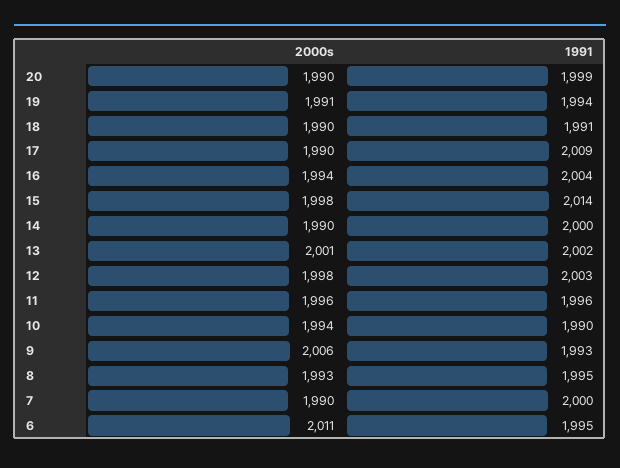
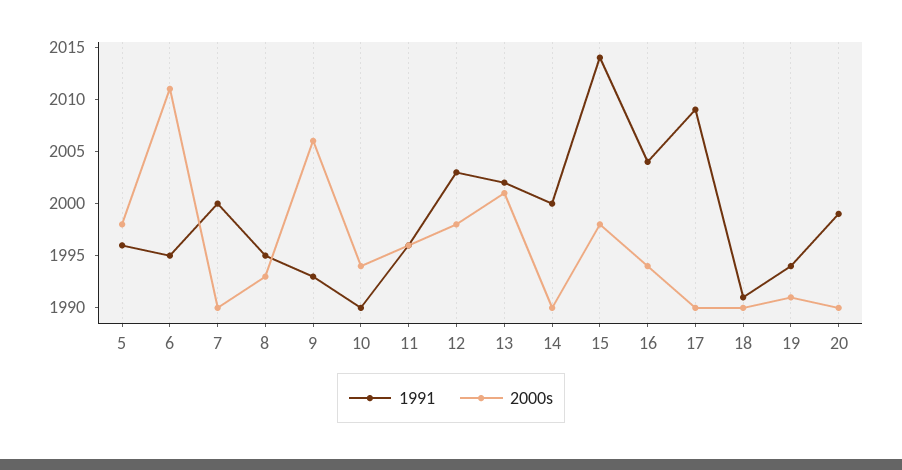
  {
    "2000s": {
      "20": 1990,
      "19": 1991,
      "18": 1990,
      "17": 1990,
      "16": 1994,
      "15": 1998,
      "14": 1990,
      "13": 2001,
      "12": 1998,
      "11": 1996,
      "10": 1994,
      "9": 2006,
      "8": 1993,
      "7": 1990,
-     "6": 2011
+     "6": 2011,
+     "5": 1998
    },
    "1991": {
      "20": 1999,
      "19": 1994,
      "18": 1991,
      "17": 2009,
      "16": 2004,
      "15": 2014,
      "14": 2000,
      "13": 2002,
      "12": 2003,
      "11": 1996,
      "10": 1990,
      "9": 1993,
      "8": 1995,
      "7": 2000,
-     "6": 1995
+     "6": 1995,
+     "5": 1996
    }
  }

